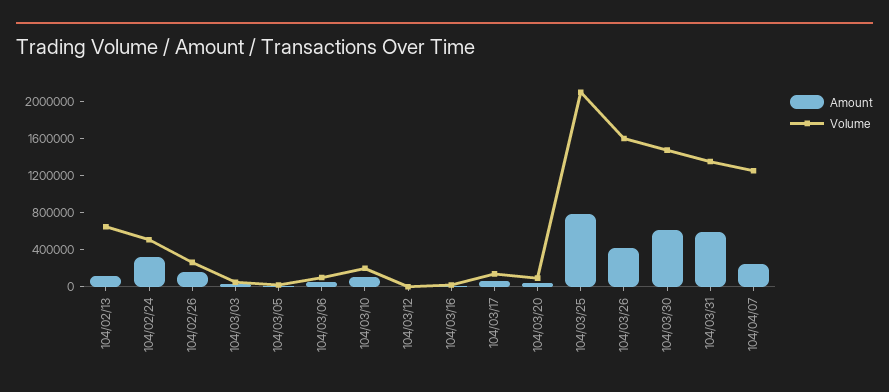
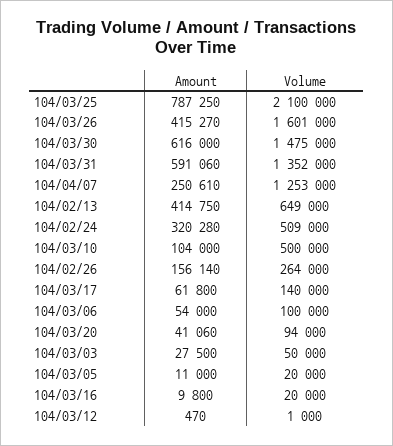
  {
    "Amount": {
-     "104/02/13": 100000,
+     "104/02/13": 414750,
      "104/02/24": 320280,
      "104/02/26": 156140,
      "104/03/03": 27500,
      "104/03/05": 11000,
      "104/03/06": 54000,
      "104/03/10": 104000,
      "104/03/12": 470,
      "104/03/16": 9800,
      "104/03/17": 61800,
      "104/03/20": 41060,
      "104/03/25": 787250,
      "104/03/26": 415270,
      "104/03/30": 616000,
      "104/03/31": 591060,
      "104/04/07": 250610
    },
    "Volume": {
      "104/02/13": 649000,
      "104/02/24": 509000,
      "104/02/26": 264000,
      "104/03/03": 50000,
      "104/03/05": 20000,
      "104/03/06": 100000,
-     "104/03/10": 200000,
+     "104/03/10": 500000,
      "104/03/12": 1000,
      "104/03/16": 20000,
      "104/03/17": 140000,
      "104/03/20": 94000,
      "104/03/25": 2100000,
      "104/03/26": 1601000,
      "104/03/30": 1475000,
      "104/03/31": 1352000,
      "104/04/07": 1253000
    }
  }

